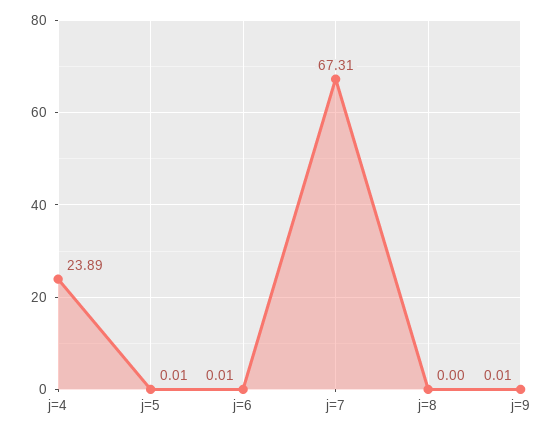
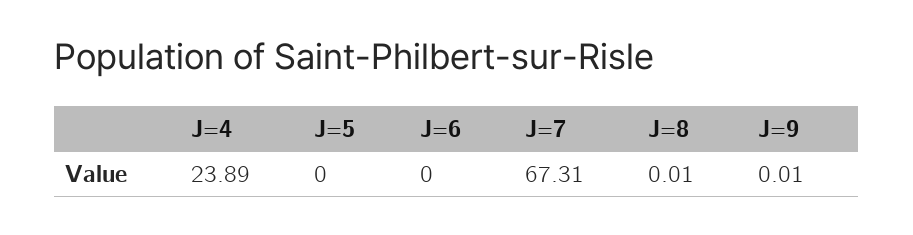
  {
    "j=4": 23.89,
-   "j=5": 0.01,
+   "j=5": 0,
-   "j=6": 0.01,
+   "j=6": 0,
    "j=7": 67.31,
-   "j=8": 0,
+   "j=8": 0.01,
    "j=9": 0.01
  }

